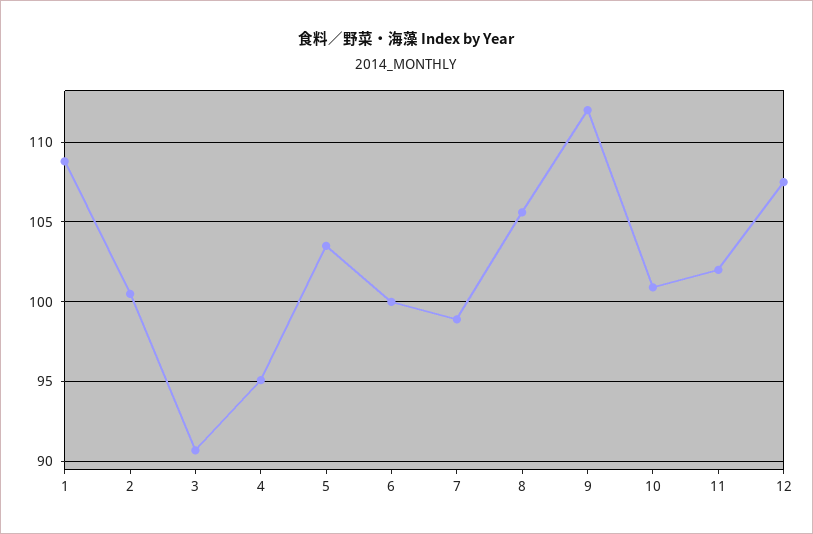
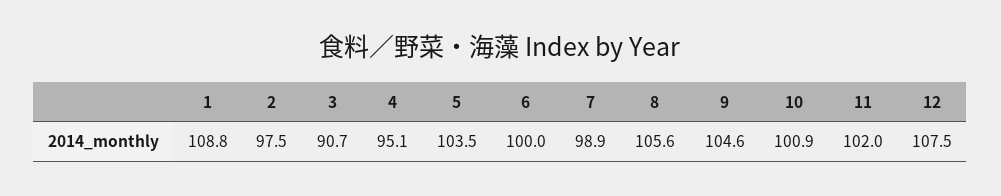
  {
    "1": 108.8,
-   "2": 100.5,
+   "2": 97.5,
    "3": 90.7,
    "4": 95.1,
    "5": 103.5,
    "6": 100,
    "7": 98.9,
    "8": 105.6,
-   "9": 112,
+   "9": 104.6,
    "10": 100.9,
    "11": 102,
    "12": 107.5
  }

